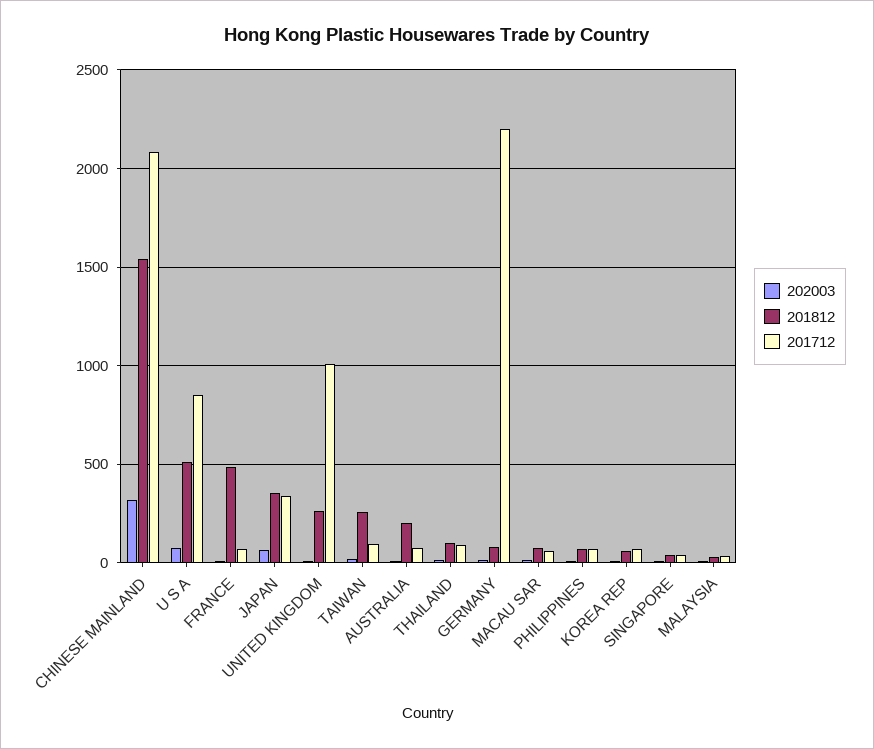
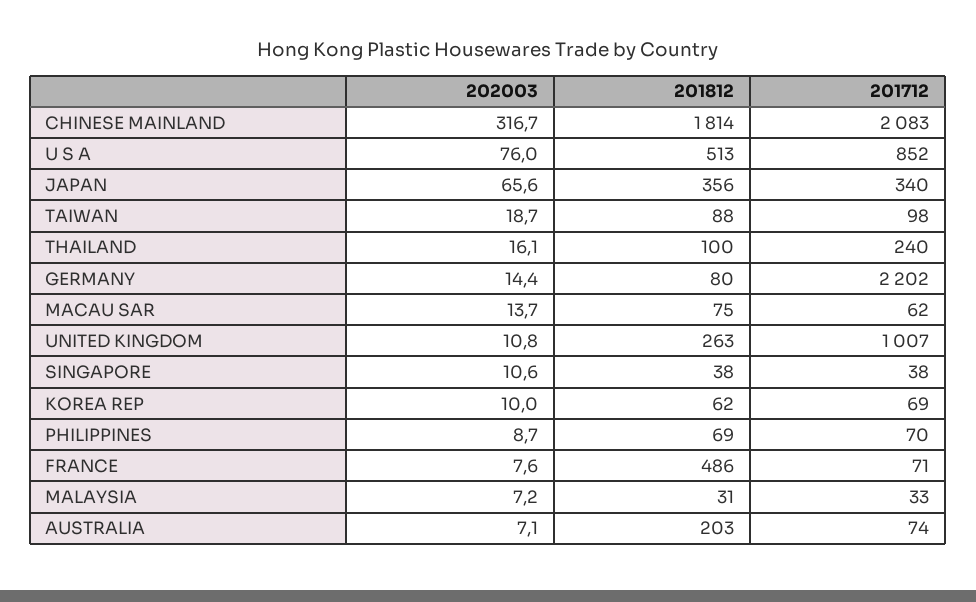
  {
    "202003": {
      "CHINESE MAINLAND": 316.7,
      "U S A": 76,
      "FRANCE": 7.6,
      "JAPAN": 65.6,
      "UNITED KINGDOM": 10.8,
      "TAIWAN": 18.7,
      "AUSTRALIA": 7.1,
      "THAILAND": 16.1,
      "GERMANY": 14.4,
      "MACAU SAR": 13.7,
      "PHILIPPINES": 8.7,
      "KOREA REP": 10,
      "SINGAPORE": 10.6,
      "MALAYSIA": 7.2
    },
    "201812": {
-     "CHINESE MAINLAND": 1550,
+     "CHINESE MAINLAND": 1814,
      "U S A": 513,
      "FRANCE": 486,
      "JAPAN": 356,
      "UNITED KINGDOM": 263,
-     "TAIWAN": 250,
+     "TAIWAN": 88,
      "AUSTRALIA": 203,
      "THAILAND": 100,
      "GERMANY": 80,
      "MACAU SAR": 75,
      "PHILIPPINES": 69,
      "KOREA REP": 62,
      "SINGAPORE": 38,
      "MALAYSIA": 31
    },
    "201712": {
      "CHINESE MAINLAND": 2083,
      "U S A": 852,
      "FRANCE": 71,
      "JAPAN": 340,
      "UNITED KINGDOM": 1007,
      "TAIWAN": 98,
      "AUSTRALIA": 74,
-     "THAILAND": 100,
+     "THAILAND": 240,
      "GERMANY": 2202,
      "MACAU SAR": 62,
      "PHILIPPINES": 70,
      "KOREA REP": 69,
      "SINGAPORE": 38,
      "MALAYSIA": 33
    }
  }

